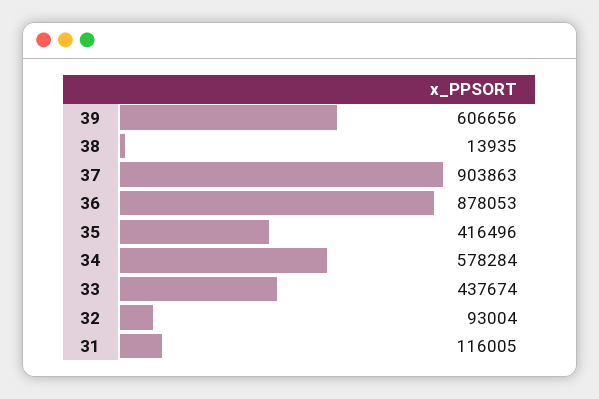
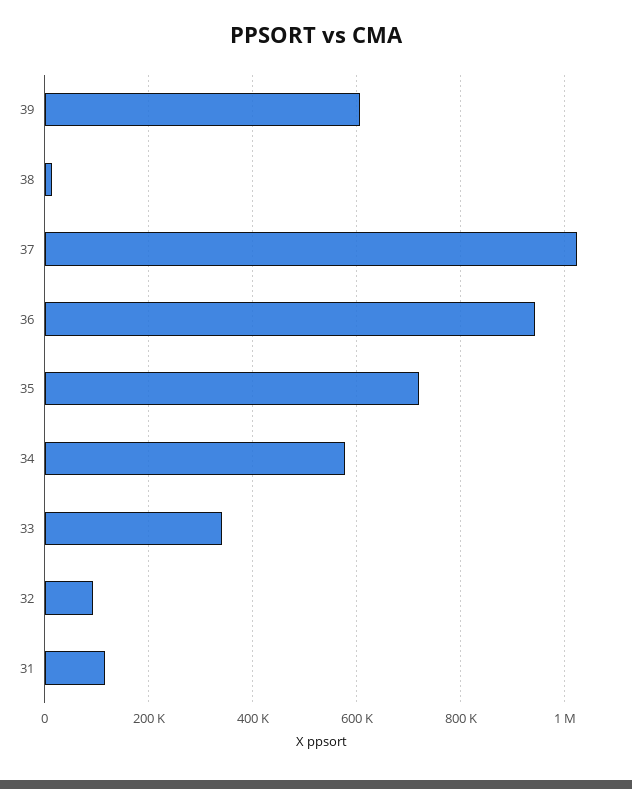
  {
    "39": 606656,
    "38": 13935,
-   "37": 903863,
+   "37": 1020000,
-   "36": 878053,
+   "36": 940000,
-   "35": 416496,
+   "35": 720000,
    "34": 578284,
-   "33": 437674,
+   "33": 340000,
    "32": 93004,
    "31": 116005
  }

